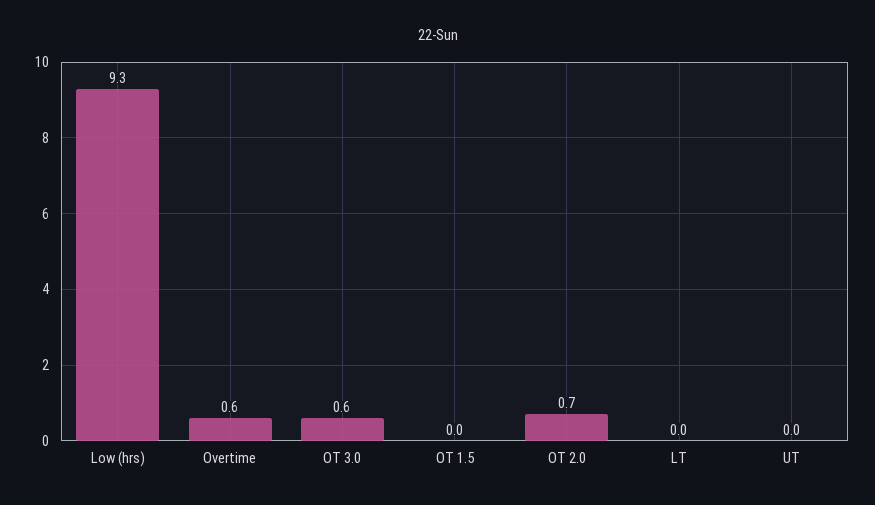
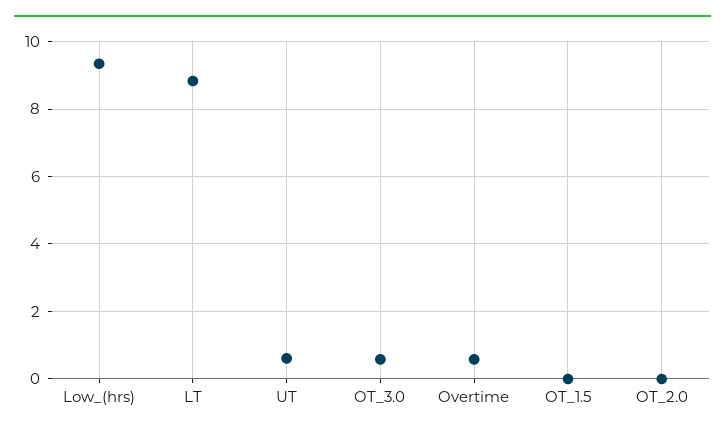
  {
    "Low (hrs)": 9.3,
    "Overtime": 0.6,
    "OT 3.0": 0.6,
    "OT 1.5": 0,
-   "OT 2.0": 0.7,
+   "OT 2.0": 0,
-   "LT": 0,
+   "LT": 8.8,
-   "UT": 0
+   "UT": 0.6
  }

